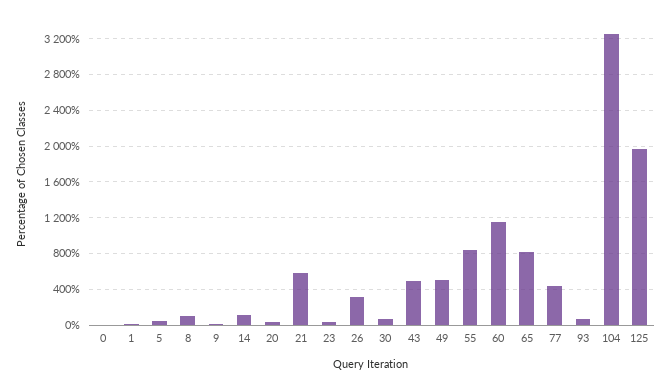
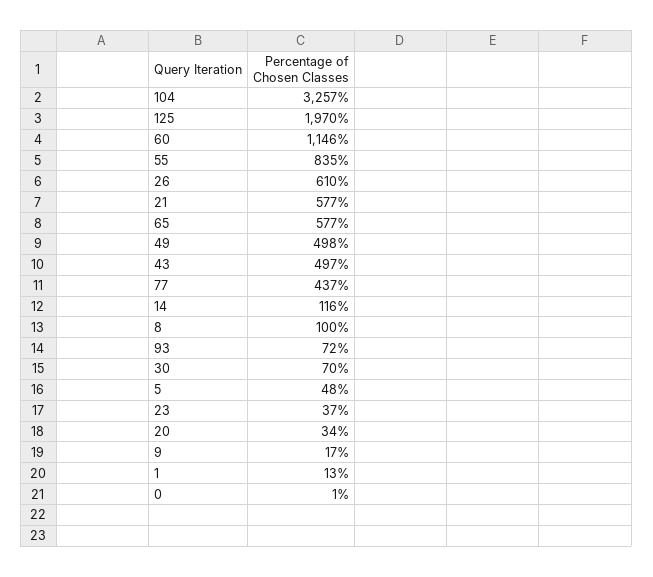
  {
    "0": 1,
    "1": 13,
    "5": 48,
    "8": 100,
    "9": 17,
    "14": 116,
    "20": 34,
    "21": 577,
    "23": 37,
-   "26": 300,
+   "26": 610,
    "30": 70,
    "43": 497,
    "49": 498,
    "55": 835,
    "60": 1146,
-   "65": 800,
+   "65": 577,
    "77": 437,
    "93": 72,
    "104": 3257,
    "125": 1970
  }

